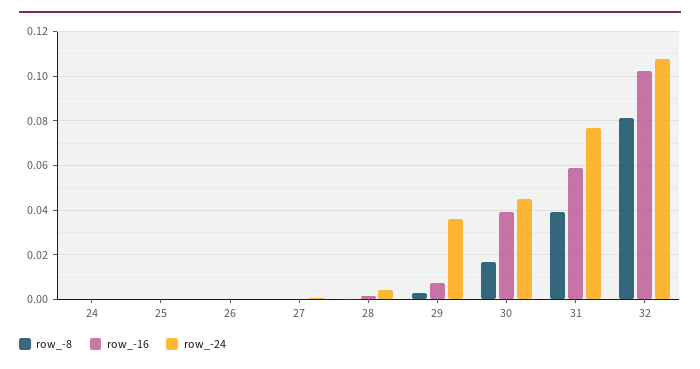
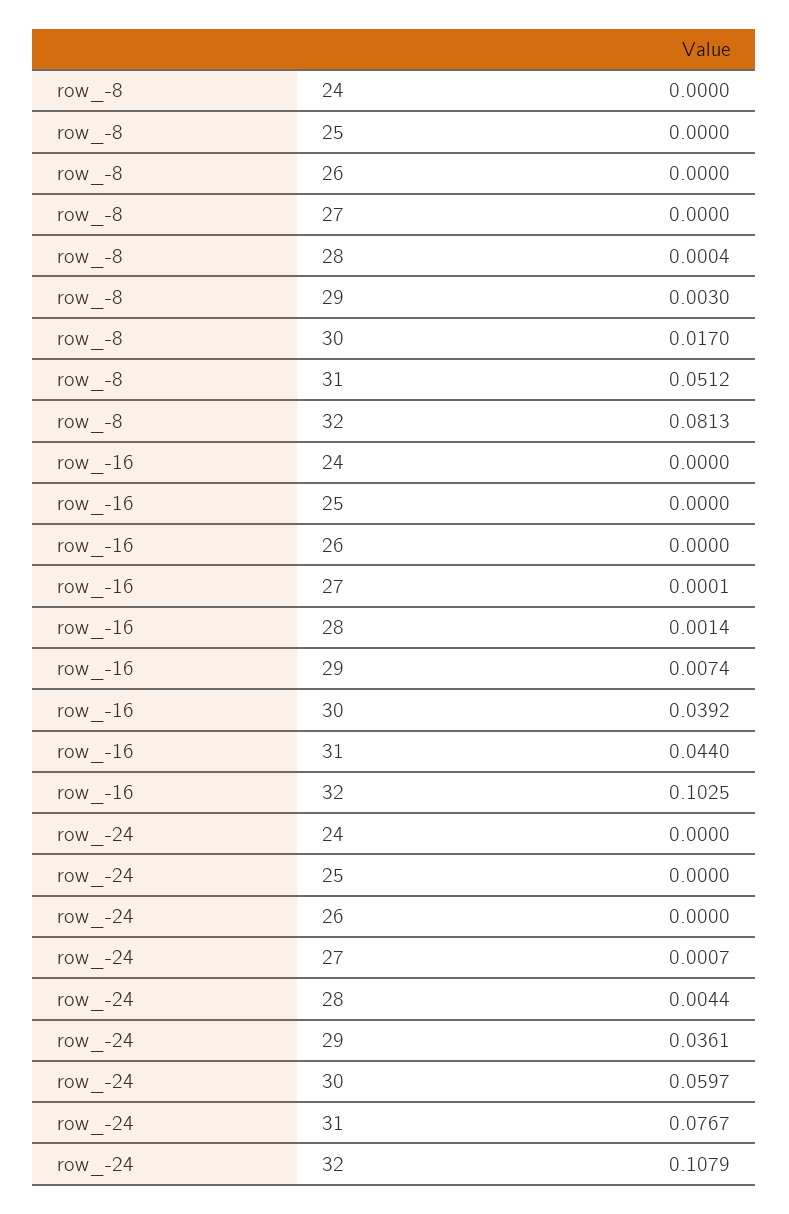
  {
    "row_-8": {
      "24": 0,
      "25": 0,
      "26": 0,
      "27": 0,
      "28": 0.0004,
      "29": 0.003,
      "30": 0.017,
-     "31": 0.04,
+     "31": 0.0512,
      "32": 0.0813
    },
    "row_-16": {
      "24": 0,
      "25": 0,
      "26": 0,
      "27": 0.0001,
      "28": 0.0014,
      "29": 0.0074,
      "30": 0.0392,
-     "31": 0.06,
+     "31": 0.044,
      "32": 0.1025
    },
    "row_-24": {
      "24": 0,
      "25": 0,
      "26": 0,
      "27": 0.0007,
      "28": 0.0044,
      "29": 0.0361,
-     "30": 0.045,
+     "30": 0.0597,
      "31": 0.0767,
      "32": 0.1079
    }
  }

